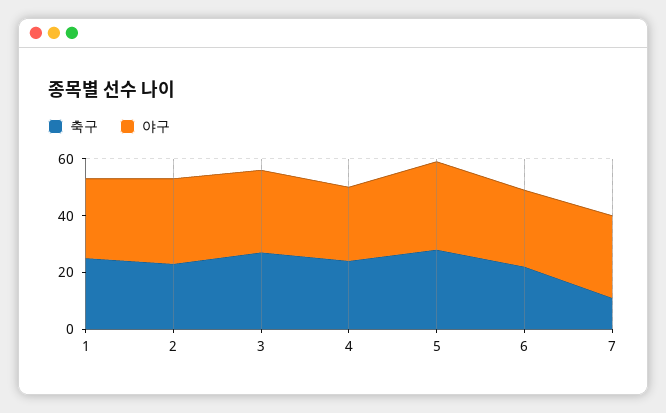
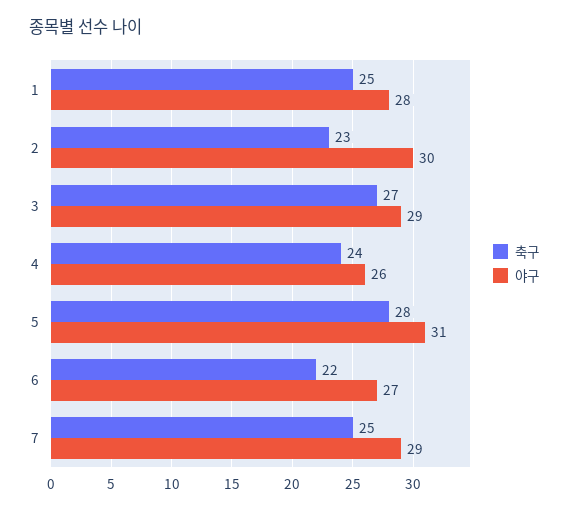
  {
    "축구": {
      "1": 25,
      "2": 23,
      "3": 27,
      "4": 24,
      "5": 28,
      "6": 22,
-     "7": 10
+     "7": 25
    },
    "야구": {
      "1": 28,
      "2": 30,
      "3": 29,
      "4": 26,
      "5": 31,
      "6": 27,
      "7": 29
    }
  }

